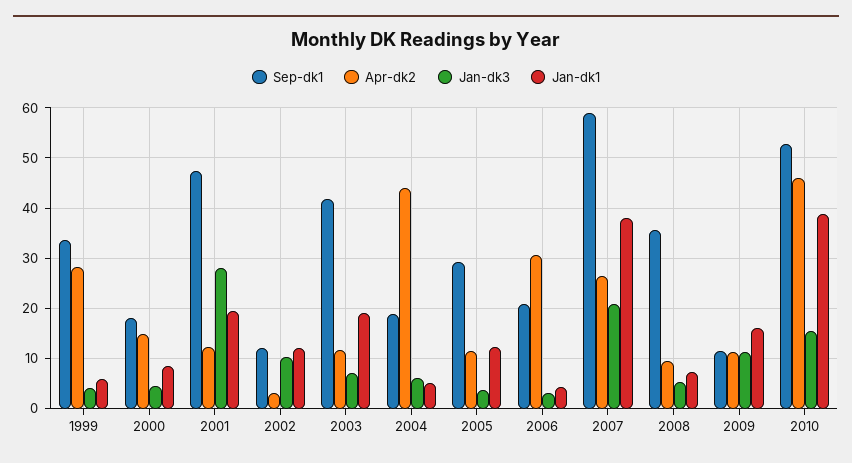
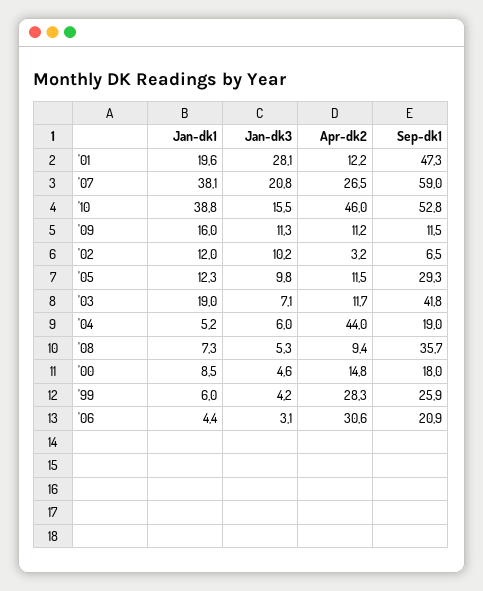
  {
    "Sep-dk1": {
-     "1999": 34,
+     "1999": 25.9,
      "2000": 18,
      "2001": 47.3,
-     "2002": 12,
+     "2002": 6.5,
      "2003": 41.8,
      "2004": 19,
      "2005": 29.3,
      "2006": 20.9,
      "2007": 59,
      "2008": 35.7,
      "2009": 11.5,
      "2010": 52.8
    },
    "Apr-dk2": {
      "1999": 28.3,
      "2000": 14.8,
      "2001": 12.2,
      "2002": 3.2,
      "2003": 11.7,
      "2004": 44,
      "2005": 11.5,
      "2006": 30.6,
      "2007": 26.5,
      "2008": 9.4,
      "2009": 11.2,
      "2010": 46
    },
    "Jan-dk3": {
      "1999": 4.2,
      "2000": 4.6,
      "2001": 28.1,
      "2002": 10.2,
      "2003": 7.1,
      "2004": 6,
-     "2005": 4,
+     "2005": 9.8,
      "2006": 3.1,
      "2007": 20.8,
      "2008": 5.3,
      "2009": 11.3,
      "2010": 15.5
    },
    "Jan-dk1": {
      "1999": 6,
      "2000": 8.5,
      "2001": 19.6,
      "2002": 12,
      "2003": 19,
      "2004": 5.2,
      "2005": 12.3,
      "2006": 4.4,
      "2007": 38.1,
      "2008": 7.3,
      "2009": 16,
      "2010": 38.8
    }
  }

